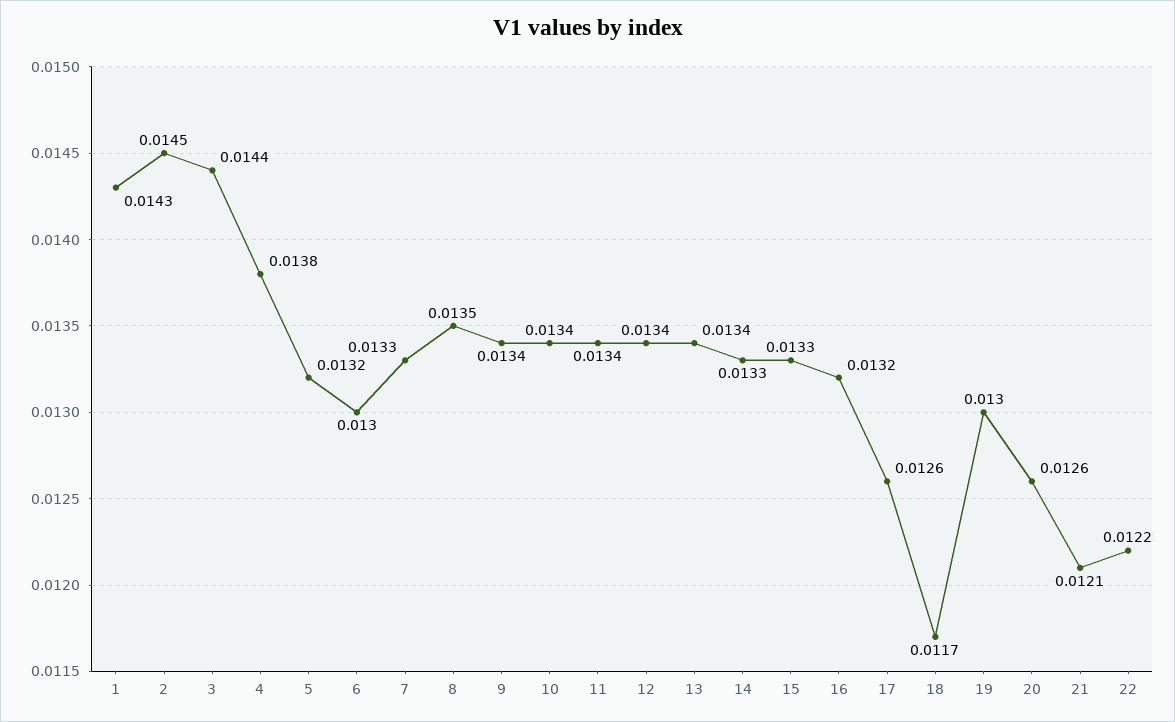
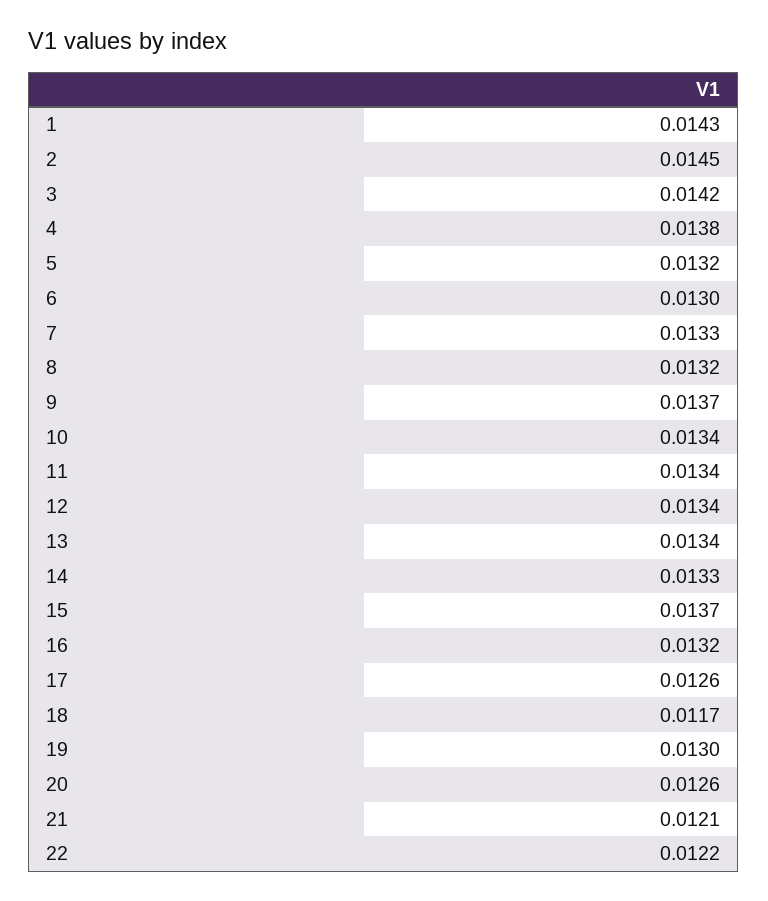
  {
    "1": 0.0143,
    "2": 0.0145,
-   "3": 0.0144,
+   "3": 0.0142,
    "4": 0.0138,
    "5": 0.0132,
    "6": 0.013,
    "7": 0.0133,
-   "8": 0.0135,
+   "8": 0.0132,
-   "9": 0.0134,
+   "9": 0.0137,
    "10": 0.0134,
    "11": 0.0134,
    "12": 0.0134,
    "13": 0.0134,
    "14": 0.0133,
-   "15": 0.0133,
+   "15": 0.0137,
    "16": 0.0132,
    "17": 0.0126,
    "18": 0.0117,
    "19": 0.013,
    "20": 0.0126,
    "21": 0.0121,
    "22": 0.0122
  }

